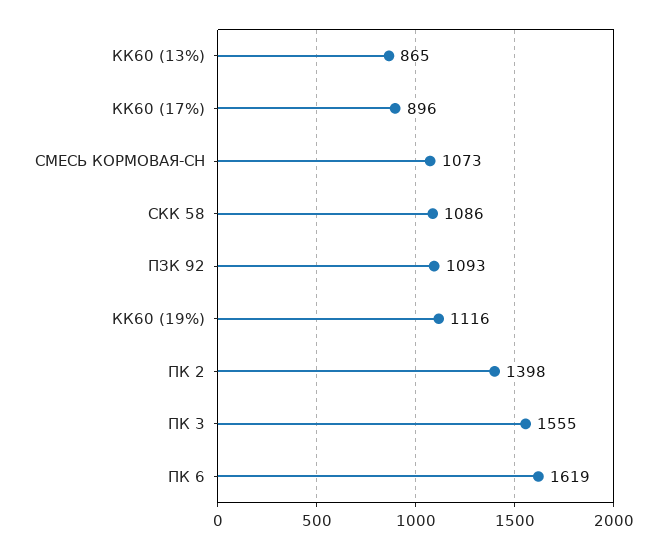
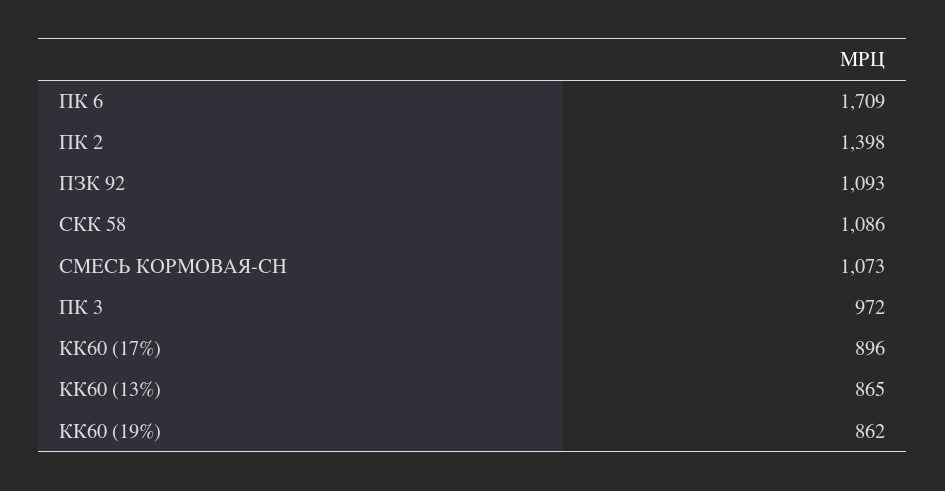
  {
    "КК60 (13%)": 865,
    "КК60 (17%)": 896,
    "СМЕСЬ КОРМОВАЯ-СН": 1073,
    "СКК 58": 1086,
    "ПЗК 92": 1093,
-   "КК60 (19%)": 1116,
+   "КК60 (19%)": 862,
    "ПК 2": 1398,
-   "ПК 3": 1555,
+   "ПК 3": 972,
-   "ПК 6": 1619
+   "ПК 6": 1709
  }

